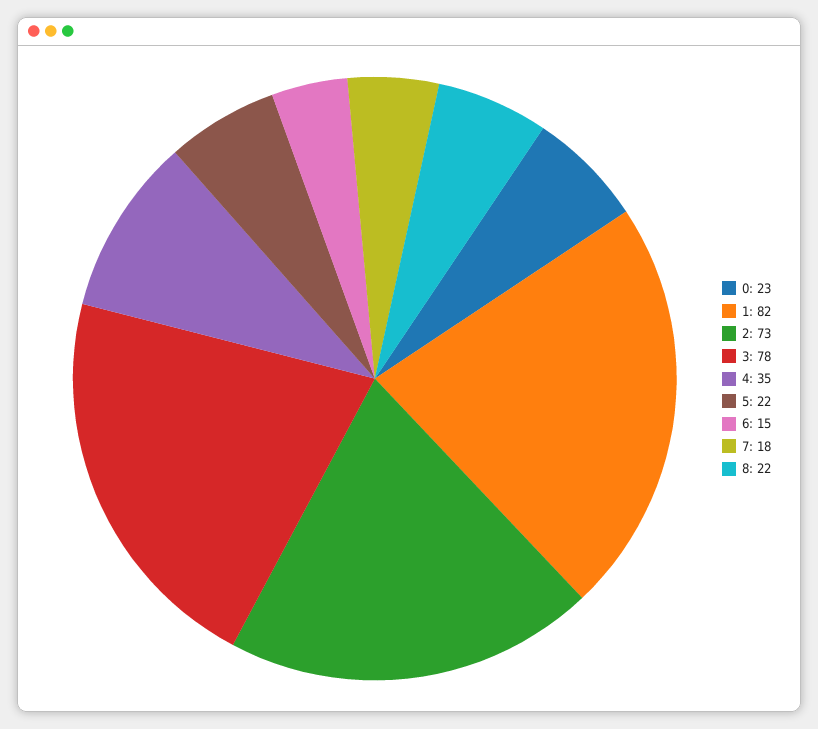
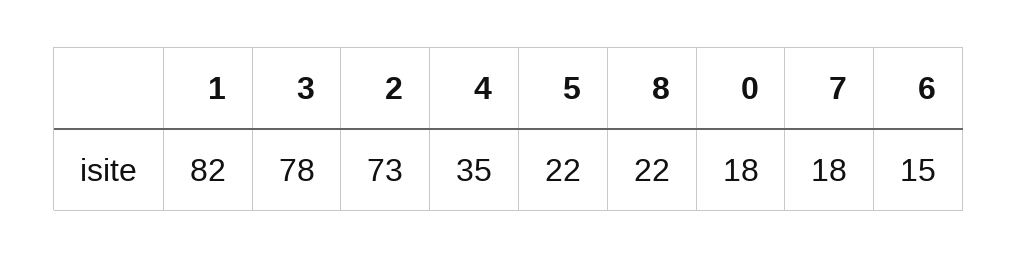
  {
-   "0": 23,
+   "0": 18,
    "1": 82,
    "2": 73,
    "3": 78,
    "4": 35,
    "5": 22,
    "6": 15,
    "7": 18,
    "8": 22
  }

